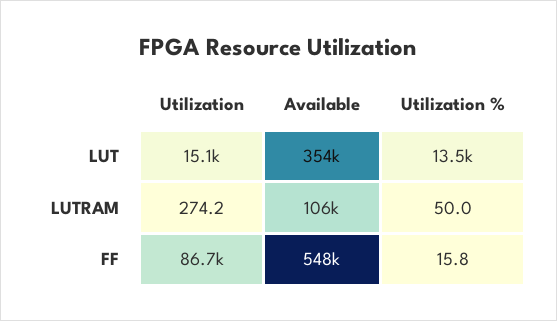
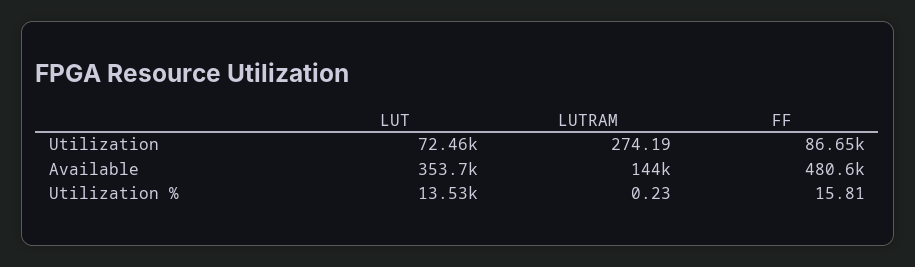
  {
    "Utilization": {
-     "LUT": 15100,
+     "LUT": 72460,
      "LUTRAM": 274.19,
      "FF": 86650
    },
    "Available": {
      "LUT": 353700,
-     "LUTRAM": 106000,
+     "LUTRAM": 144000,
-     "FF": 548000
+     "FF": 480600
    },
    "Utilization %": {
      "LUT": 13530,
-     "LUTRAM": 50,
+     "LUTRAM": 0.23,
      "FF": 15.81
    }
  }

